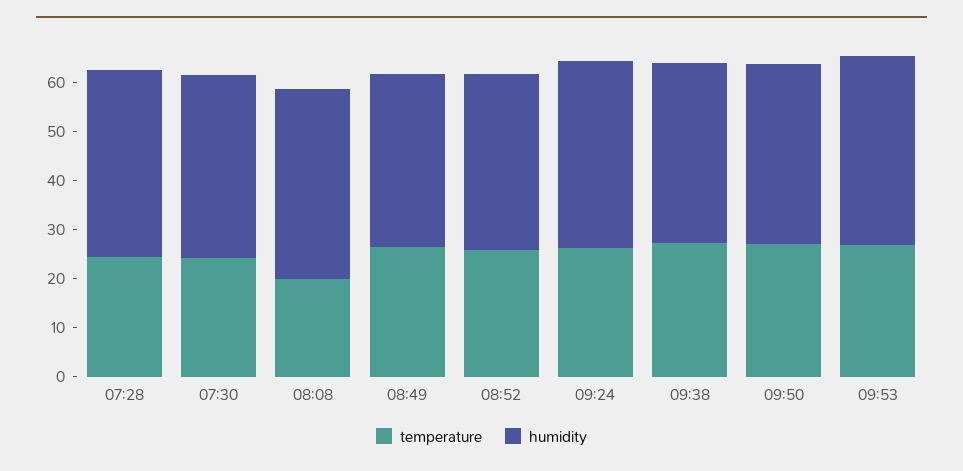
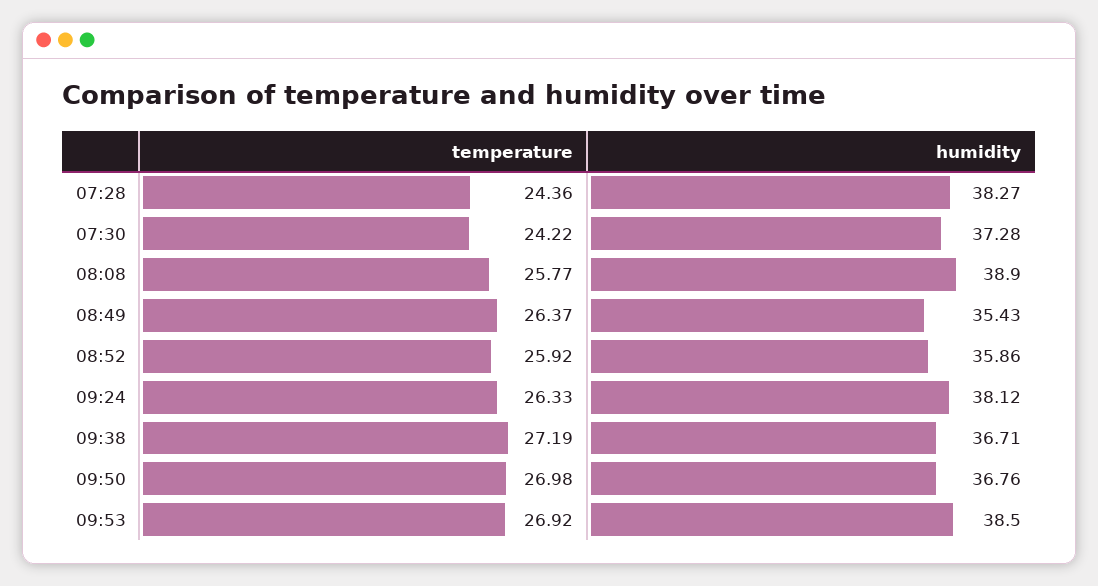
  {
    "temperature": {
      "07:28": 24.36,
      "07:30": 24.22,
-     "08:08": 20,
+     "08:08": 25.77,
      "08:49": 26.37,
      "08:52": 25.92,
      "09:24": 26.33,
      "09:38": 27.19,
      "09:50": 26.98,
      "09:53": 26.92
    },
    "humidity": {
      "07:28": 38.27,
      "07:30": 37.28,
      "08:08": 38.9,
      "08:49": 35.43,
      "08:52": 35.86,
      "09:24": 38.12,
      "09:38": 36.71,
      "09:50": 36.76,
      "09:53": 38.5
    }
  }

